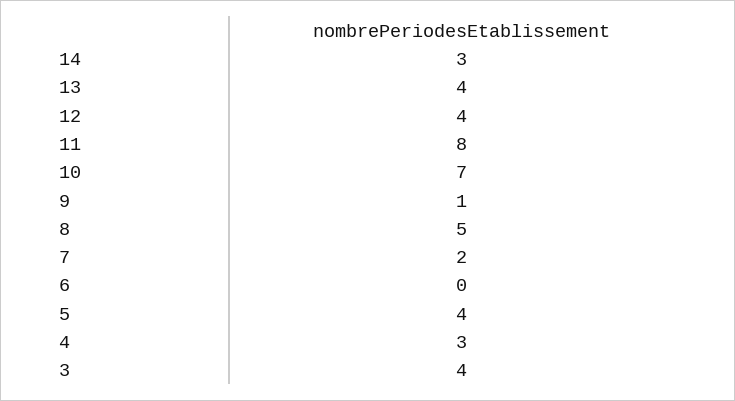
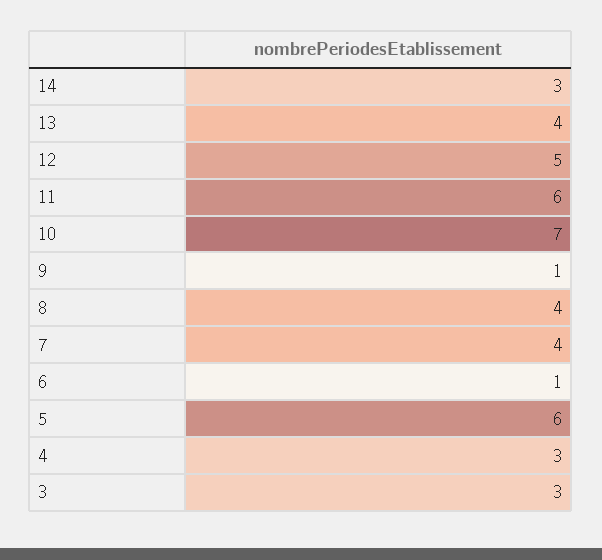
  {
    "14": 3,
    "13": 4,
-   "12": 4,
+   "12": 5,
-   "11": 8,
+   "11": 6,
    "10": 7,
    "9": 1,
-   "8": 5,
+   "8": 4,
-   "7": 2,
+   "7": 4,
-   "6": 0,
+   "6": 1,
-   "5": 4,
+   "5": 6,
    "4": 3,
-   "3": 4
+   "3": 3
  }

